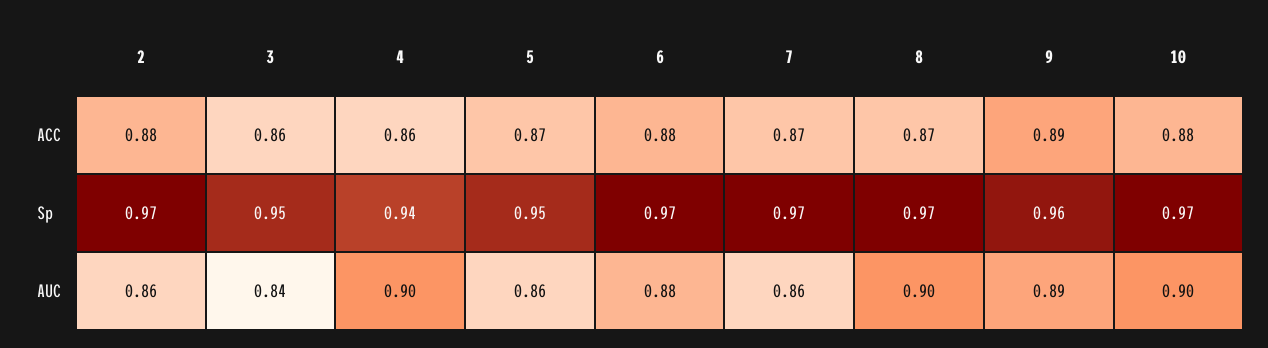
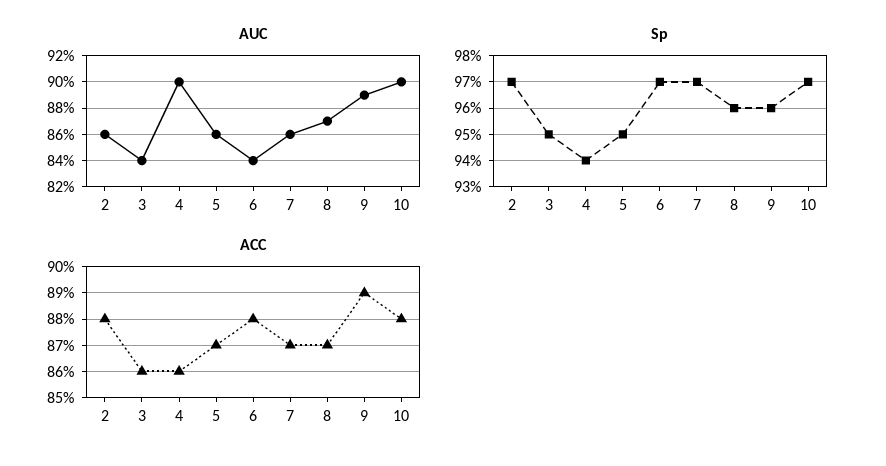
  {
    "ACC": {
      "2": 0.88,
      "3": 0.86,
      "4": 0.86,
      "5": 0.87,
      "6": 0.88,
      "7": 0.87,
      "8": 0.87,
      "9": 0.89,
      "10": 0.88
    },
    "Sp": {
      "2": 0.97,
      "3": 0.95,
      "4": 0.94,
      "5": 0.95,
      "6": 0.97,
      "7": 0.97,
-     "8": 0.97,
+     "8": 0.96,
      "9": 0.96,
      "10": 0.97
    },
    "AUC": {
      "2": 0.86,
      "3": 0.84,
      "4": 0.9,
      "5": 0.86,
-     "6": 0.88,
+     "6": 0.84,
      "7": 0.86,
-     "8": 0.9,
+     "8": 0.87,
      "9": 0.89,
      "10": 0.9
    }
  }

